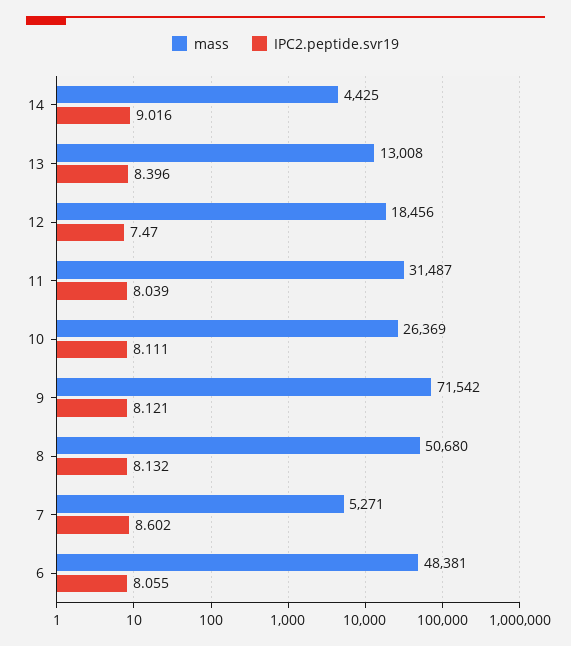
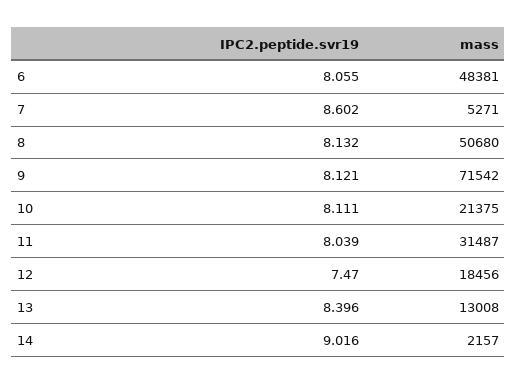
  {
    "mass": {
-     "14": 4425,
+     "14": 2157,
      "13": 13008,
      "12": 18456,
      "11": 31487,
-     "10": 26369,
+     "10": 21375,
      "9": 71542,
      "8": 50680,
      "7": 5271,
      "6": 48381
    },
    "IPC2.peptide.svr19": {
      "14": 9.016,
      "13": 8.396,
      "12": 7.47,
      "11": 8.039,
      "10": 8.111,
      "9": 8.121,
      "8": 8.132,
      "7": 8.602,
      "6": 8.055
    }
  }

